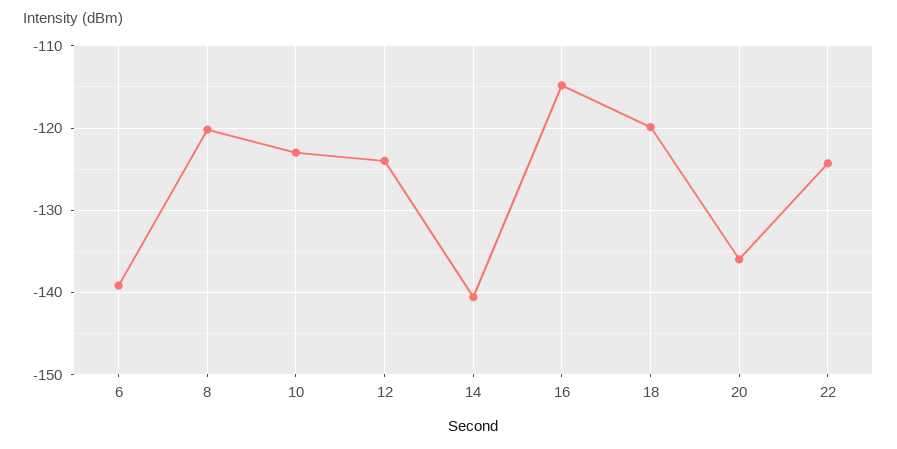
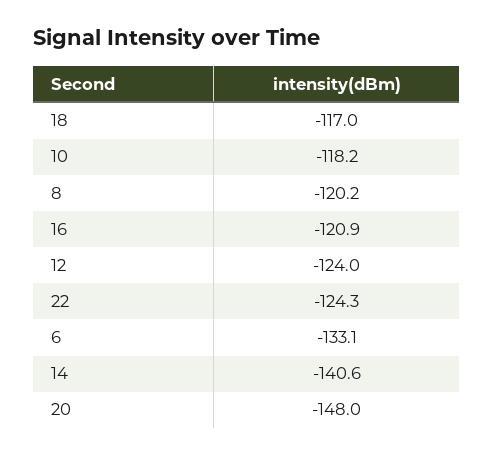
  {
-   "6": -139,
+   "6": -133.1,
    "8": -120.2,
-   "10": -123,
+   "10": -118.2,
    "12": -124,
    "14": -140.6,
-   "16": -115,
+   "16": -120.9,
-   "18": -120,
+   "18": -117,
-   "20": -136,
+   "20": -148,
    "22": -124.3
  }

